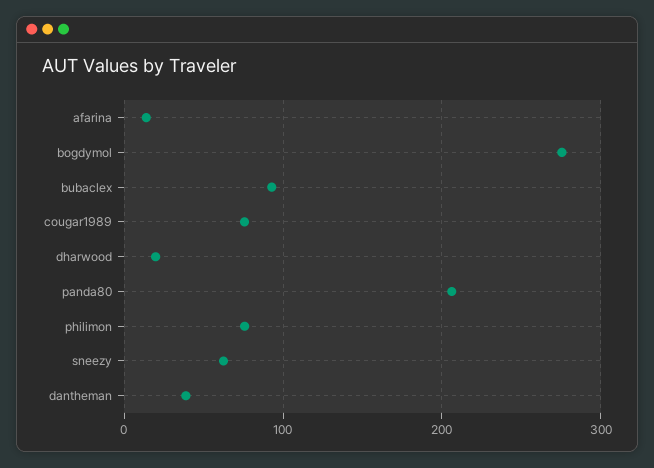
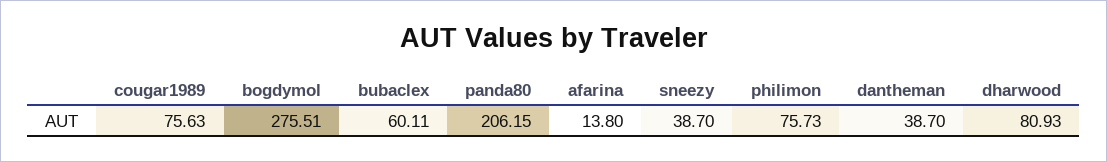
  {
    "afarina": 13.8,
    "bogdymol": 275.51,
-   "bubaclex": 90,
+   "bubaclex": 60.11,
    "cougar1989": 75.63,
-   "dharwood": 20,
+   "dharwood": 80.93,
    "panda80": 206.15,
    "philimon": 75.73,
-   "sneezy": 60,
+   "sneezy": 38.7,
    "dantheman": 38.7
  }

